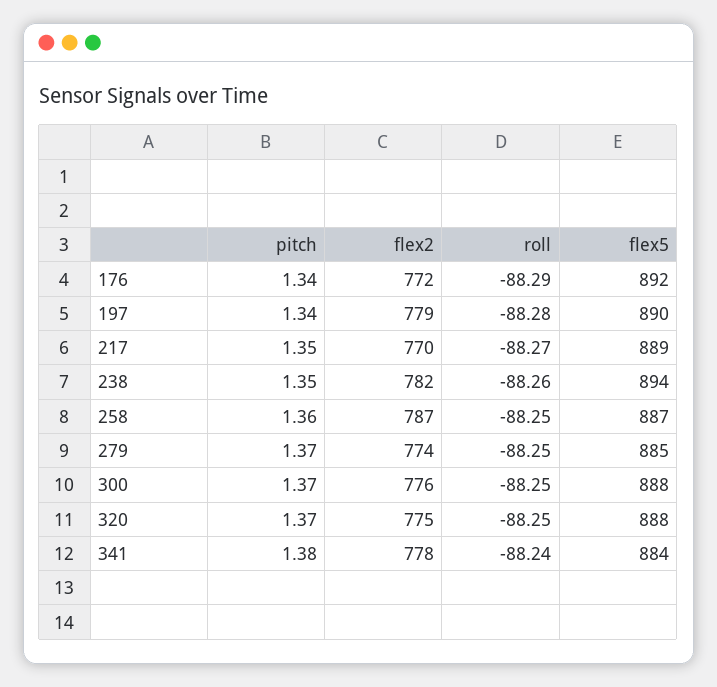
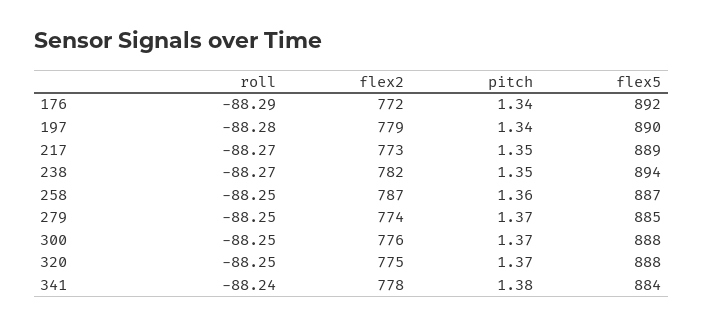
  {
    "pitch": {
      "176": 1.34,
      "197": 1.34,
      "217": 1.35,
      "238": 1.35,
      "258": 1.36,
      "279": 1.37,
      "300": 1.37,
      "320": 1.37,
      "341": 1.38
    },
    "flex2": {
      "176": 772,
      "197": 779,
-     "217": 770,
+     "217": 773,
      "238": 782,
      "258": 787,
      "279": 774,
      "300": 776,
      "320": 775,
      "341": 778
    },
    "roll": {
      "176": -88.29,
      "197": -88.28,
      "217": -88.27,
-     "238": -88.26,
+     "238": -88.27,
      "258": -88.25,
      "279": -88.25,
      "300": -88.25,
      "320": -88.25,
      "341": -88.24
    },
    "flex5": {
      "176": 892,
      "197": 890,
      "217": 889,
      "238": 894,
      "258": 887,
      "279": 885,
      "300": 888,
      "320": 888,
      "341": 884
    }
  }

